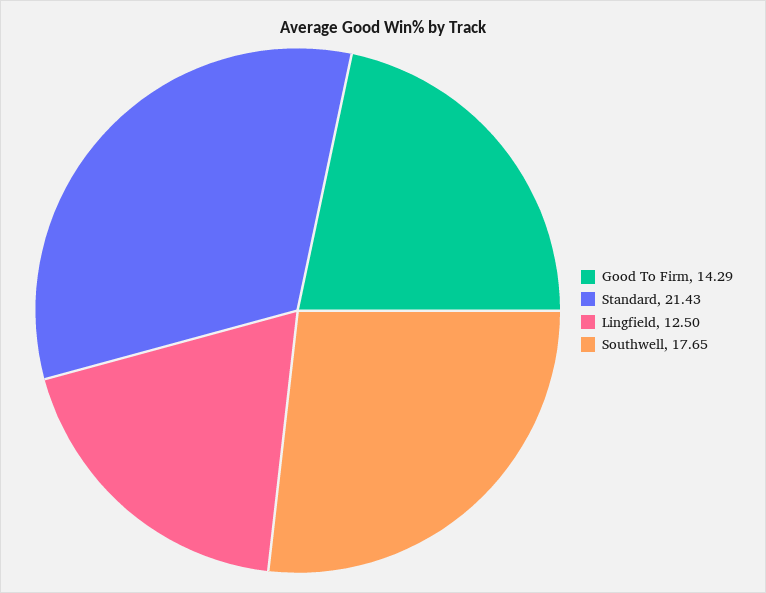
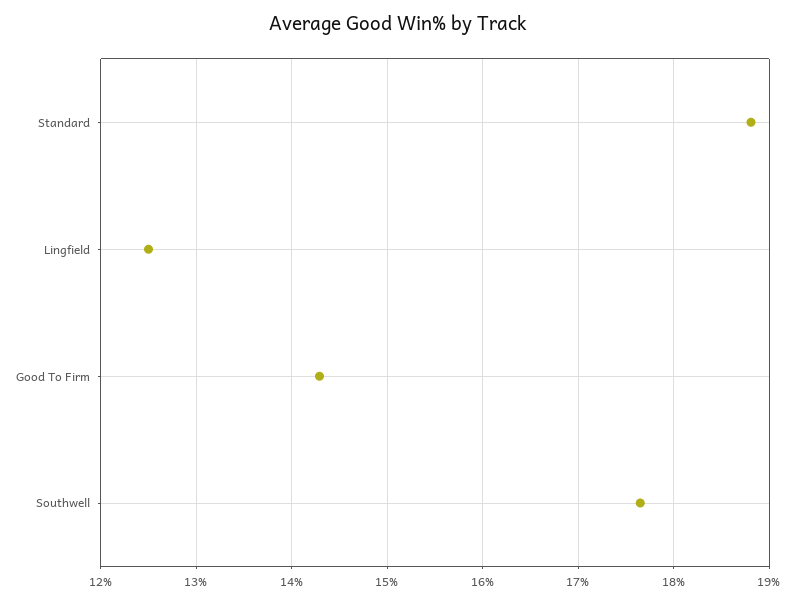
  {
    "Good To Firm": 14.29,
-   "Standard": 21.43,
+   "Standard": 18.8,
    "Lingfield": 12.5,
    "Southwell": 17.65
  }

